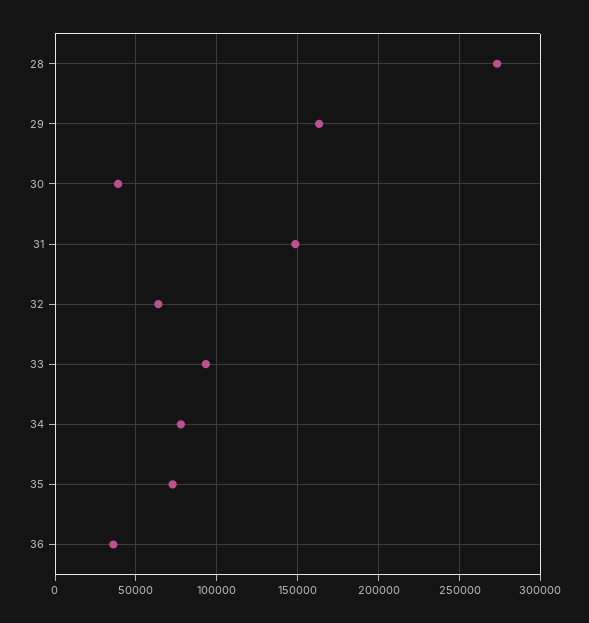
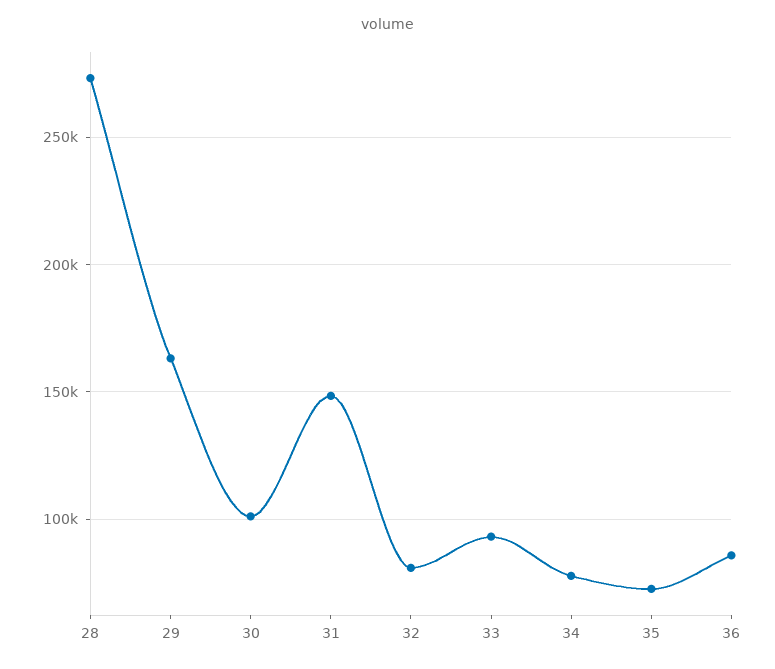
  {
    "28": 275000,
    "29": 165000,
-   "30": 40000,
+   "30": 100000,
    "31": 150000,
-   "32": 65000,
+   "32": 80000,
    "33": 95000,
    "34": 80000,
    "35": 75000,
-   "36": 35000
+   "36": 85000
  }

